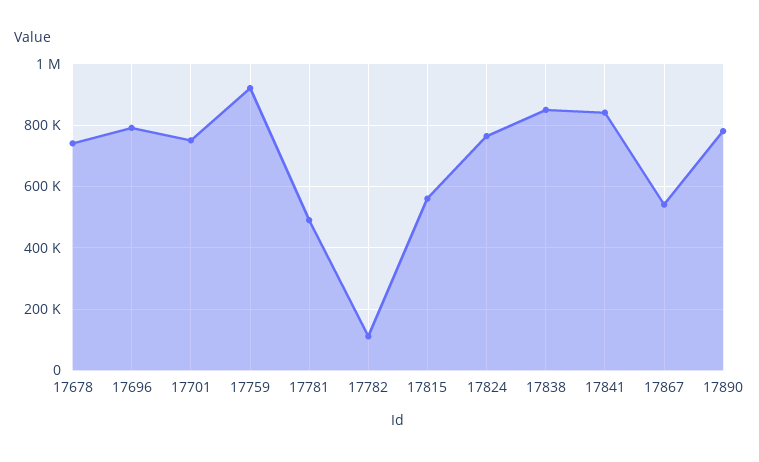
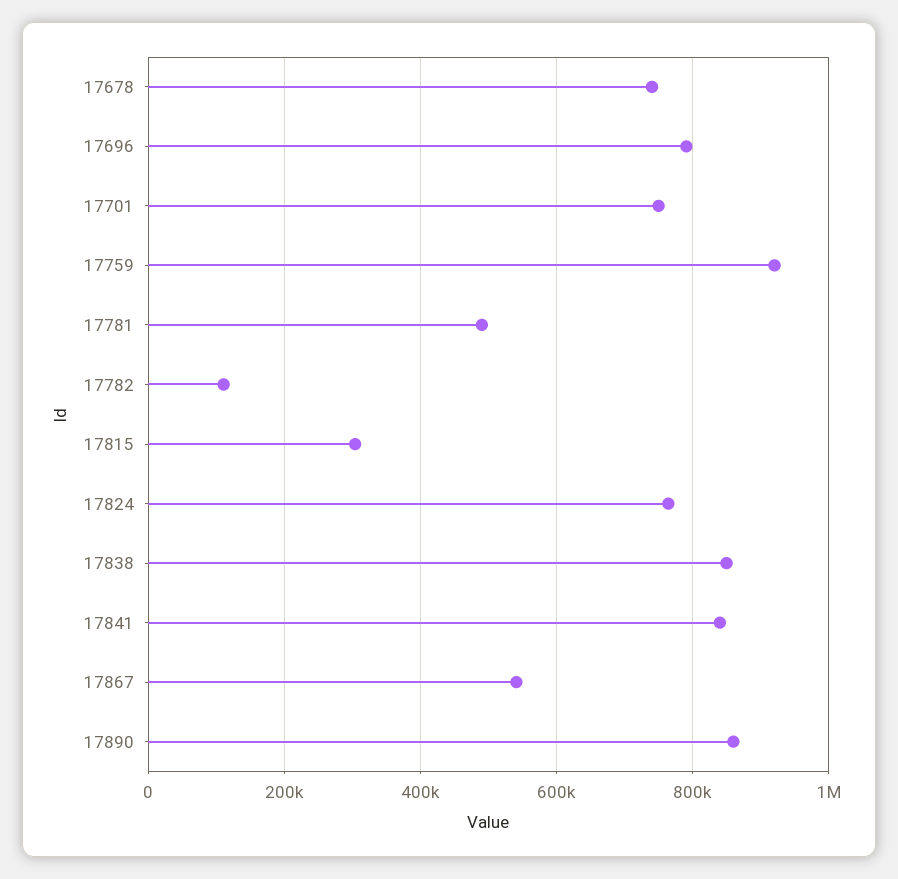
  {
    "17678": 740000,
    "17696": 800000,
    "17701": 760000,
    "17759": 920000,
    "17781": 500000,
    "17782": 120000,
-   "17815": 560000,
+   "17815": 300000,
    "17824": 760000,
    "17838": 860000,
    "17841": 840000,
    "17867": 540000,
-   "17890": 780000
+   "17890": 860000
  }

